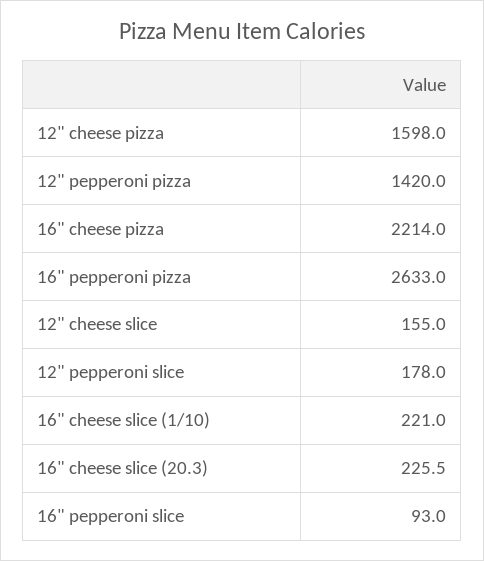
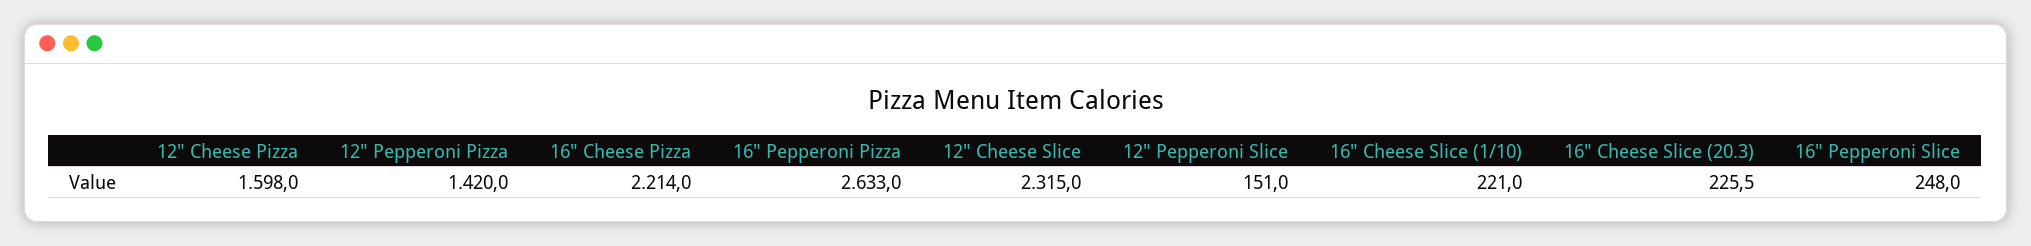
  {
    "12\" cheese pizza": 1598,
    "12\" pepperoni pizza": 1420,
    "16\" cheese pizza": 2214,
    "16\" pepperoni pizza": 2633,
-   "12\" cheese slice": 155,
+   "12\" cheese slice": 2315,
-   "12\" pepperoni slice": 178,
+   "12\" pepperoni slice": 151,
    "16\" cheese slice (1/10)": 221,
    "16\" cheese slice (20.3)": 225.5,
-   "16\" pepperoni slice": 93
+   "16\" pepperoni slice": 248
  }

